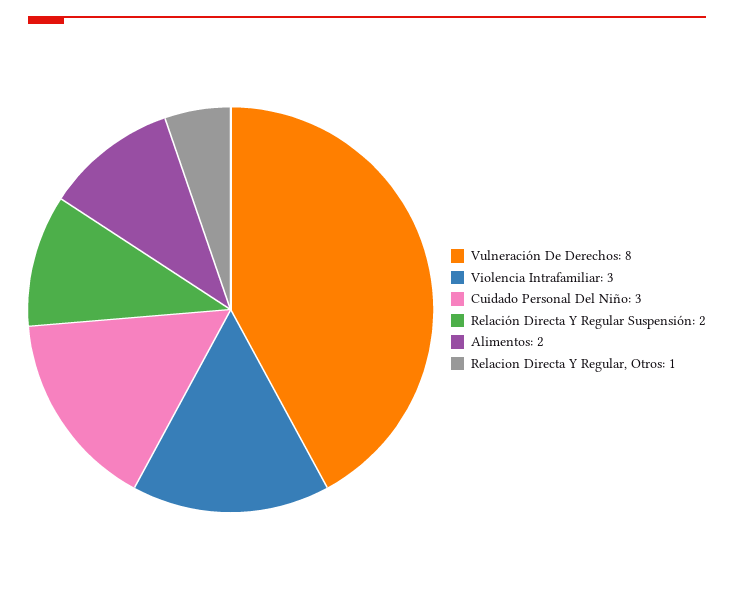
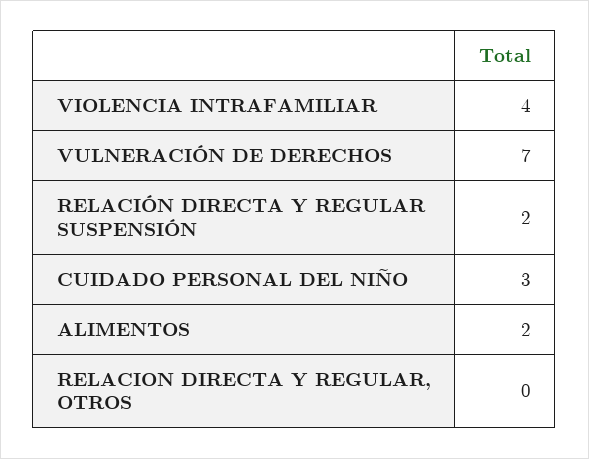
  {
-   "Vulneración De Derechos": 8,
+   "Vulneración De Derechos": 7,
-   "Violencia Intrafamiliar": 3,
+   "Violencia Intrafamiliar": 4,
    "Cuidado Personal Del Niño": 3,
    "Relación Directa Y Regular Suspensión": 2,
    "Alimentos": 2,
-   "Relacion Directa Y Regular, Otros": 1
+   "Relacion Directa Y Regular, Otros": 0
  }

